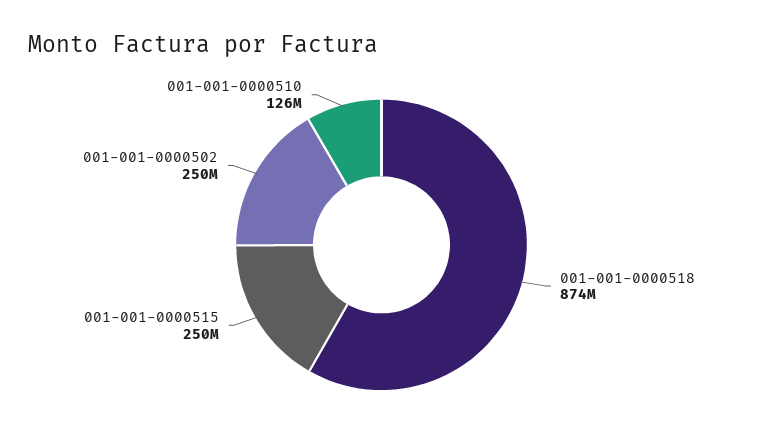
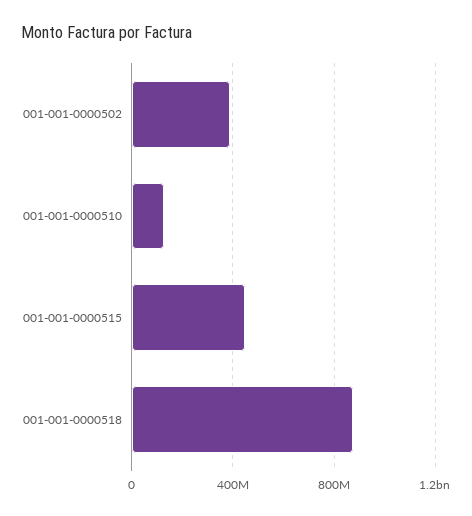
  {
    "001-001-0000518": 874000000,
-   "001-001-0000515": 250000000,
+   "001-001-0000515": 450000000,
-   "001-001-0000502": 250000000,
+   "001-001-0000502": 400000000,
    "001-001-0000510": 126000000
  }

